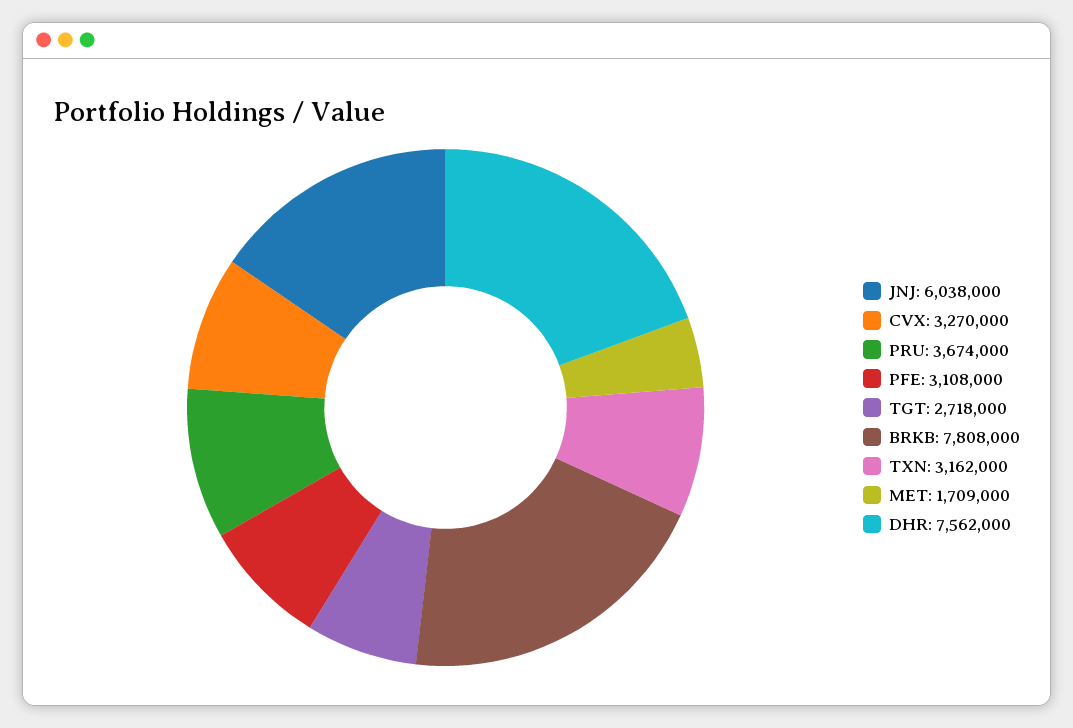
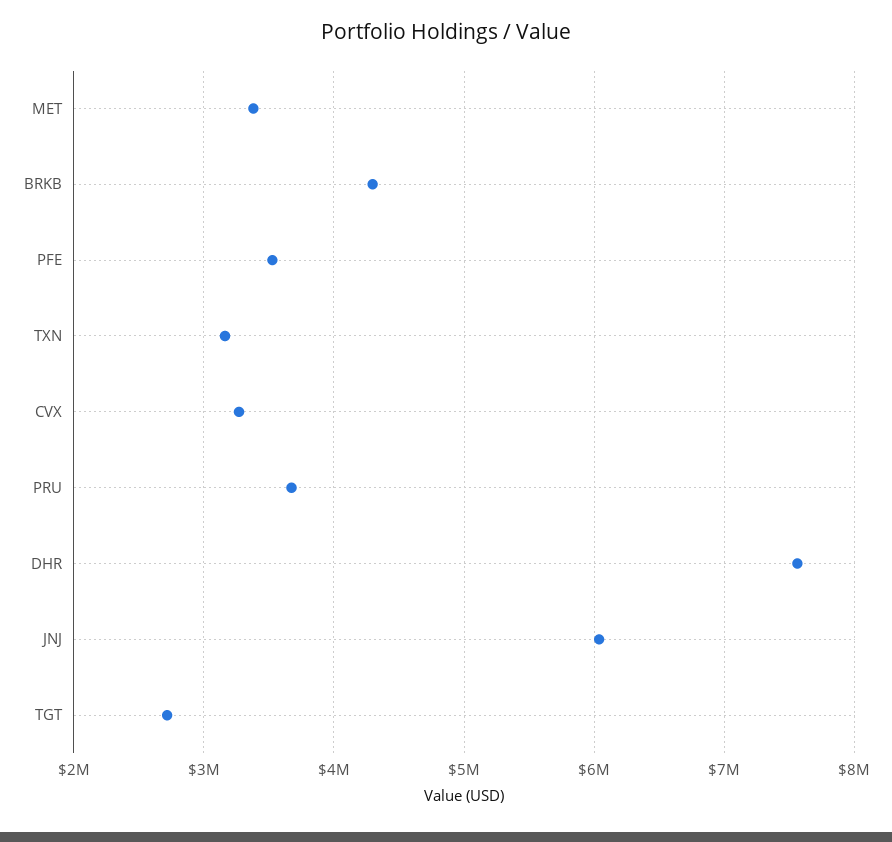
  {
    "JNJ": 6038000,
    "CVX": 3270000,
    "PRU": 3674000,
-   "PFE": 3108000,
+   "PFE": 3500000,
    "TGT": 2718000,
-   "BRKB": 7808000,
+   "BRKB": 4300000,
    "TXN": 3162000,
-   "MET": 1709000,
+   "MET": 3400000,
    "DHR": 7562000
  }

